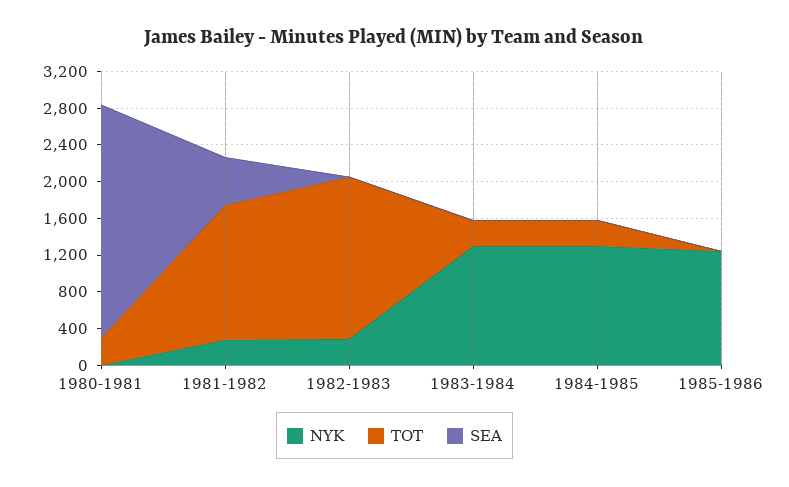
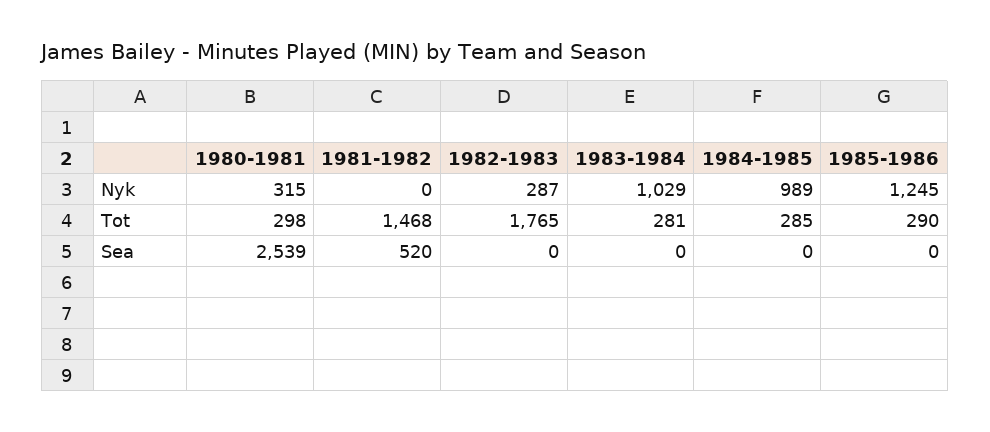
  {
    "NYK": {
-     "1980-1981": 0,
+     "1980-1981": 315,
-     "1981-1982": 300,
+     "1981-1982": 0,
      "1982-1983": 287,
-     "1983-1984": 1300,
+     "1983-1984": 1029,
-     "1984-1985": 1300,
+     "1984-1985": 989,
      "1985-1986": 1245
    },
    "TOT": {
      "1980-1981": 298,
      "1981-1982": 1468,
      "1982-1983": 1765,
      "1983-1984": 281,
      "1984-1985": 285,
-     "1985-1986": 0
+     "1985-1986": 290
    },
    "SEA": {
      "1980-1981": 2539,
      "1981-1982": 520,
      "1982-1983": 0,
      "1983-1984": 0,
      "1984-1985": 0,
      "1985-1986": 0
    }
  }

